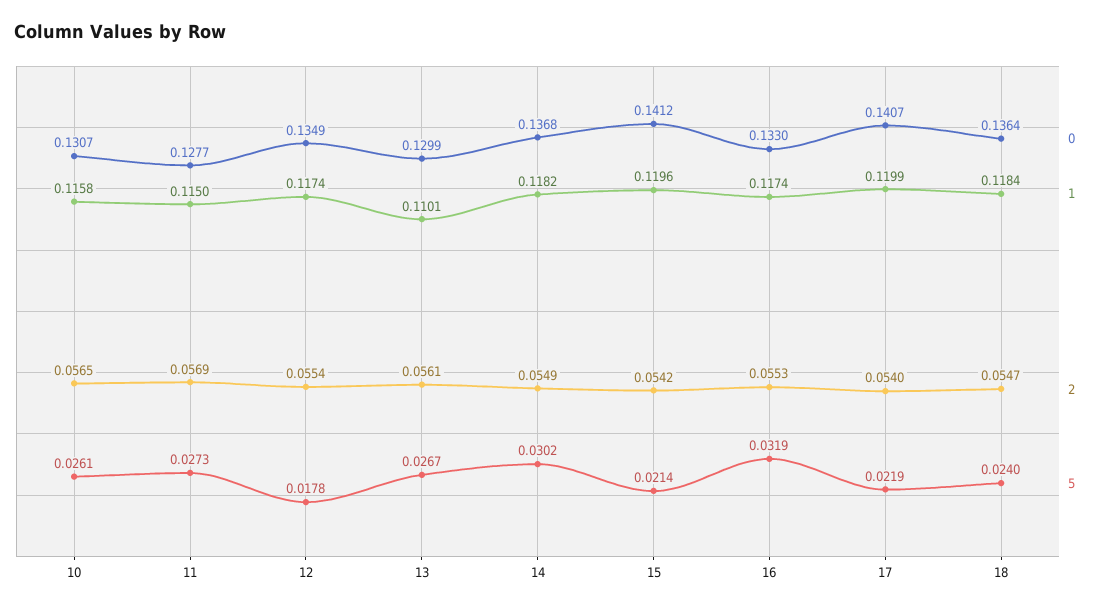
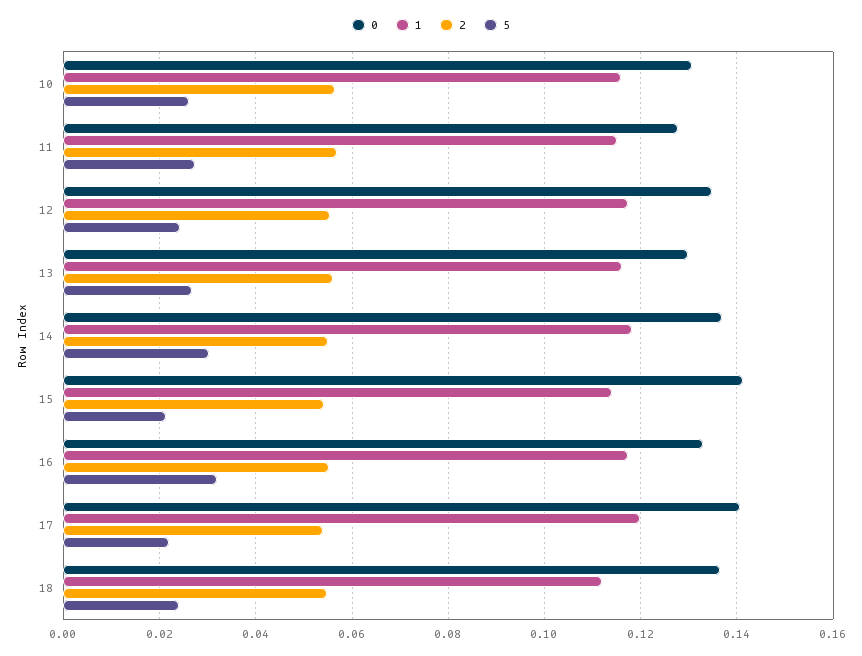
  {
    "0": {
      "10": 0.1307,
      "11": 0.1277,
      "12": 0.1349,
      "13": 0.1299,
      "14": 0.1368,
      "15": 0.1412,
      "16": 0.133,
      "17": 0.1407,
      "18": 0.1364
    },
    "1": {
      "10": 0.1158,
      "11": 0.115,
      "12": 0.1174,
-     "13": 0.1101,
+     "13": 0.116,
      "14": 0.1182,
-     "15": 0.1196,
+     "15": 0.114,
      "16": 0.1174,
      "17": 0.1199,
-     "18": 0.1184
+     "18": 0.112
    },
    "2": {
      "10": 0.0565,
      "11": 0.0569,
      "12": 0.0554,
      "13": 0.0561,
      "14": 0.0549,
      "15": 0.0542,
      "16": 0.0553,
      "17": 0.054,
      "18": 0.0547
    },
    "5": {
      "10": 0.0261,
      "11": 0.0273,
-     "12": 0.0178,
+     "12": 0.024,
      "13": 0.0267,
      "14": 0.0302,
      "15": 0.0214,
      "16": 0.0319,
      "17": 0.0219,
      "18": 0.024
    }
  }

